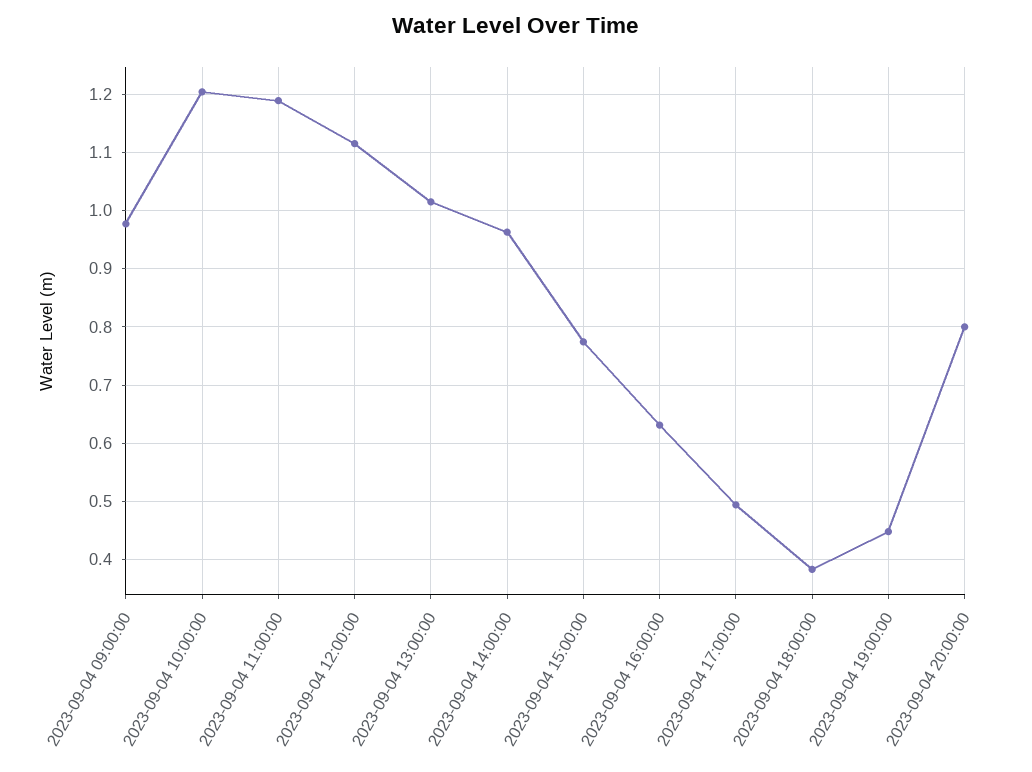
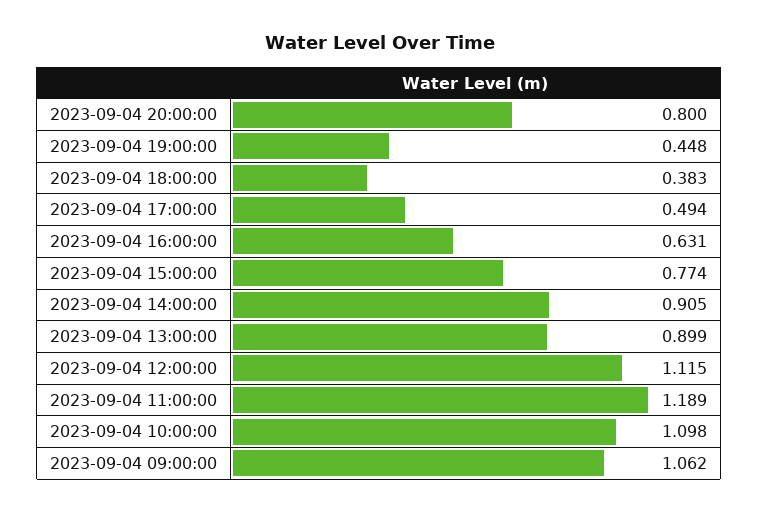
  {
-   "2023-09-04 09:00:00": 0.98,
+   "2023-09-04 09:00:00": 1.062,
-   "2023-09-04 10:00:00": 1.2,
+   "2023-09-04 10:00:00": 1.098,
    "2023-09-04 11:00:00": 1.189,
    "2023-09-04 12:00:00": 1.115,
-   "2023-09-04 13:00:00": 1.02,
+   "2023-09-04 13:00:00": 0.899,
-   "2023-09-04 14:00:00": 0.96,
+   "2023-09-04 14:00:00": 0.905,
    "2023-09-04 15:00:00": 0.774,
    "2023-09-04 16:00:00": 0.631,
    "2023-09-04 17:00:00": 0.494,
    "2023-09-04 18:00:00": 0.383,
    "2023-09-04 19:00:00": 0.448,
    "2023-09-04 20:00:00": 0.8
  }

